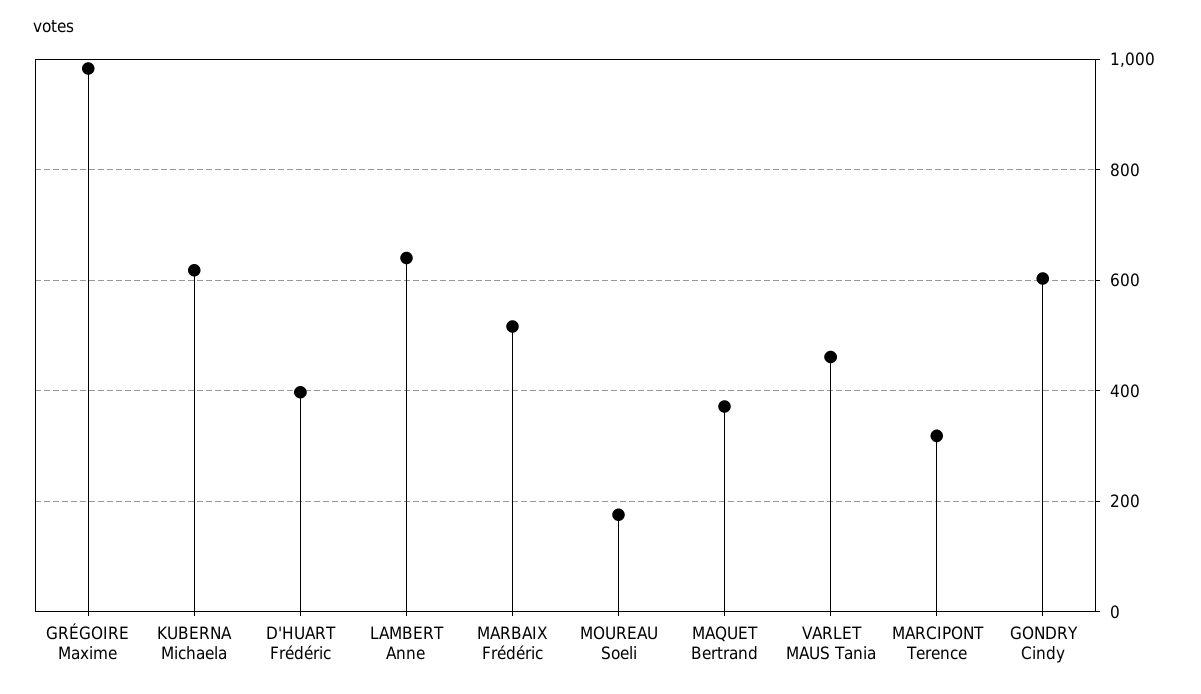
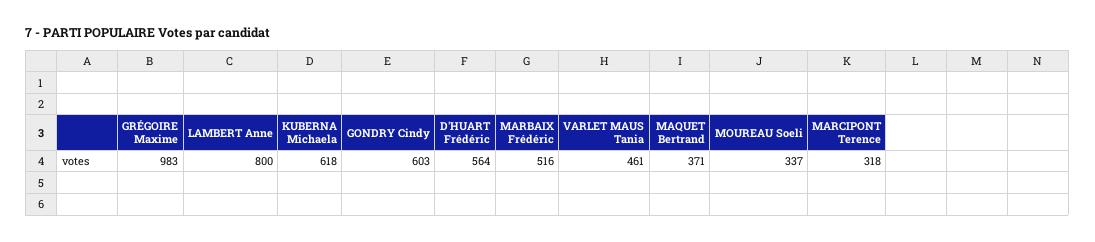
  {
    "GRÉGOIRE Maxime": 983,
    "KUBERNA Michaela": 618,
-   "D'HUART Frédéric": 400,
+   "D'HUART Frédéric": 564,
-   "LAMBERT Anne": 640,
+   "LAMBERT Anne": 800,
    "MARBAIX Frédéric": 516,
-   "MOUREAU Soeli": 180,
+   "MOUREAU Soeli": 337,
    "MAQUET Bertrand": 371,
    "VARLET MAUS Tania": 461,
    "MARCIPONT Terence": 318,
    "GONDRY Cindy": 603
  }

